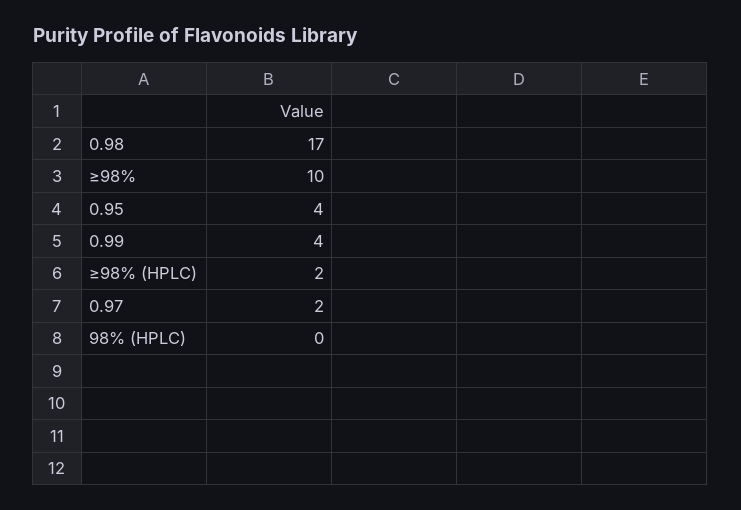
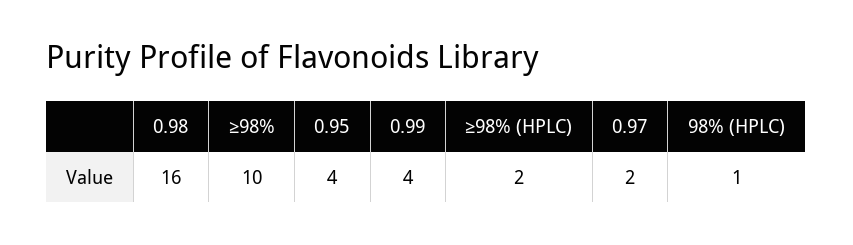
  {
-   "0.98": 17,
+   "0.98": 16,
    "≥98%": 10,
    "0.95": 4,
    "0.99": 4,
    "≥98% (HPLC)": 2,
    "0.97": 2,
-   "98% (HPLC)": 0
+   "98% (HPLC)": 1
  }

